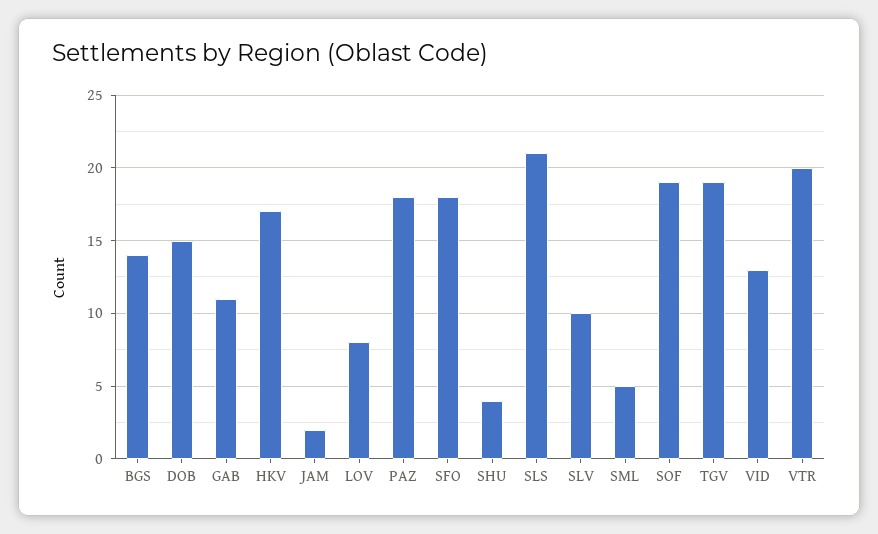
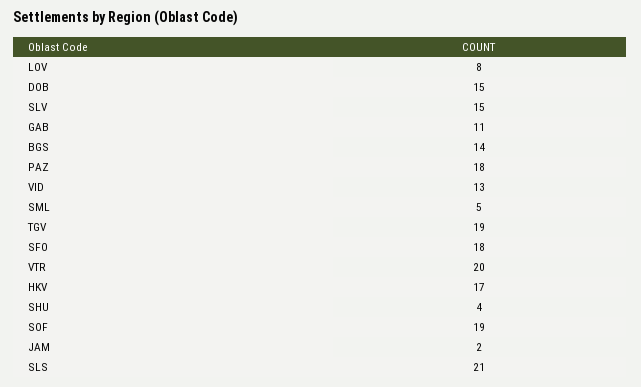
  {
    "BGS": 14,
    "DOB": 15,
    "GAB": 11,
    "HKV": 17,
    "JAM": 2,
    "LOV": 8,
    "PAZ": 18,
    "SFO": 18,
    "SHU": 4,
    "SLS": 21,
-   "SLV": 10,
+   "SLV": 15,
    "SML": 5,
    "SOF": 19,
    "TGV": 19,
    "VID": 13,
    "VTR": 20
  }

